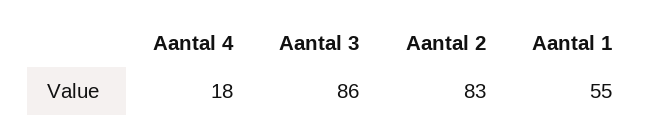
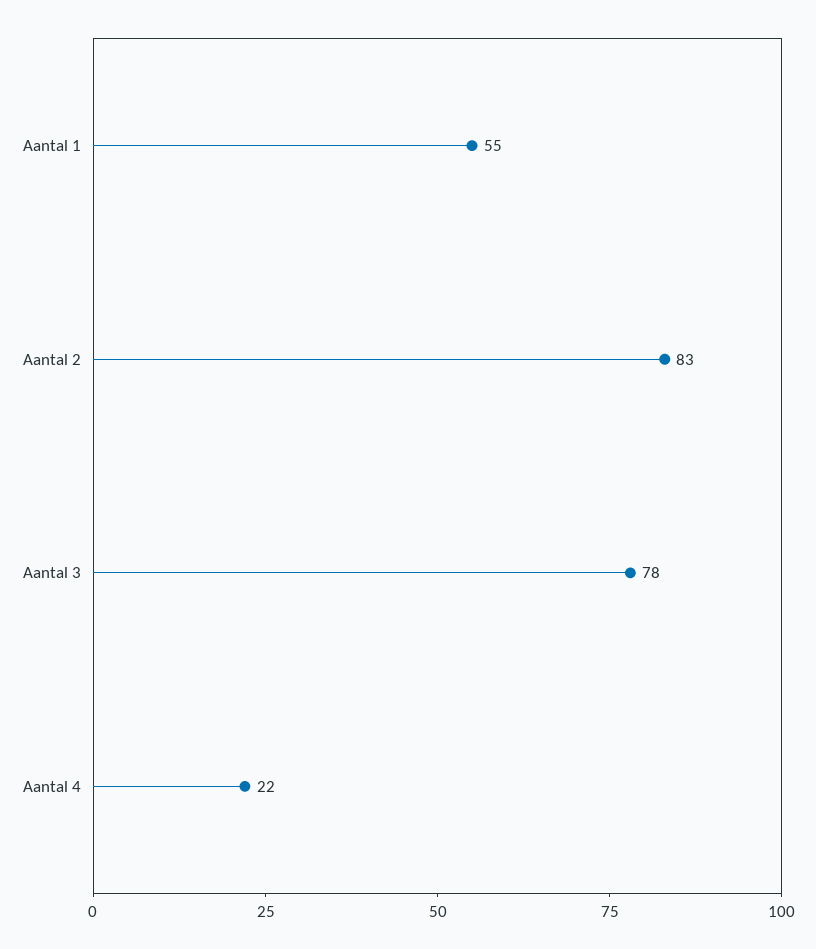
  {
-   "Aantal 4": 18,
+   "Aantal 4": 22,
-   "Aantal 3": 86,
+   "Aantal 3": 78,
    "Aantal 2": 83,
    "Aantal 1": 55
  }

